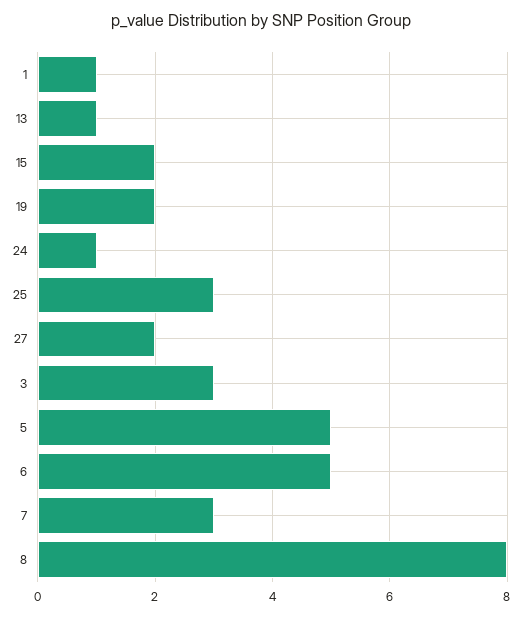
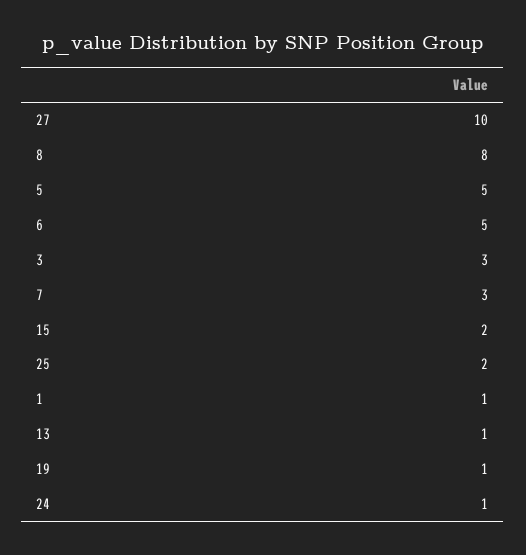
  {
    "1": 1,
    "13": 1,
    "15": 2,
-   "19": 2,
+   "19": 1,
    "24": 1,
-   "25": 3,
+   "25": 2,
-   "27": 2,
+   "27": 10,
    "3": 3,
    "5": 5,
    "6": 5,
    "7": 3,
    "8": 8
  }

